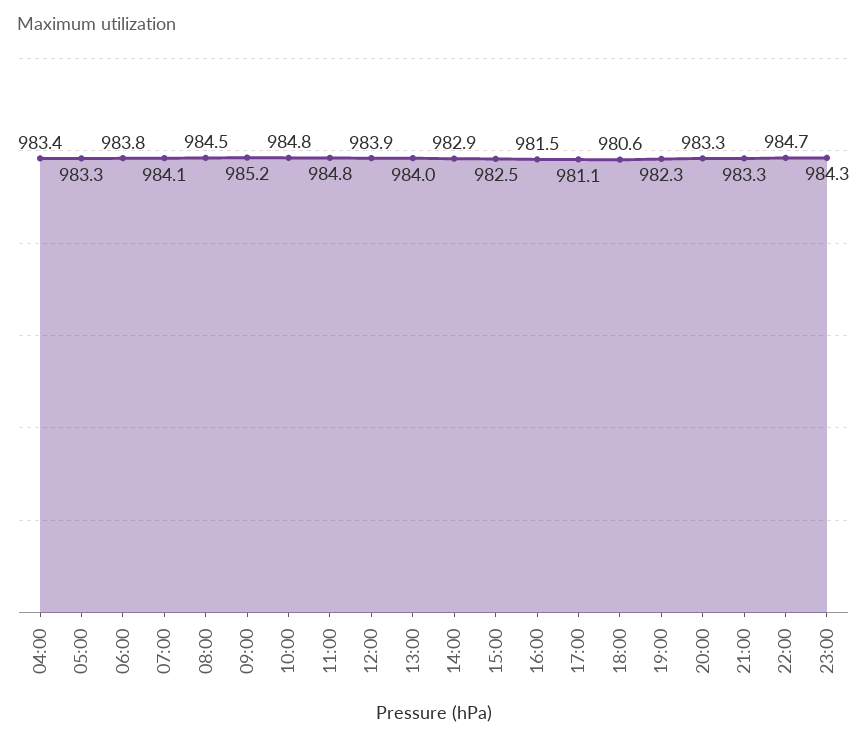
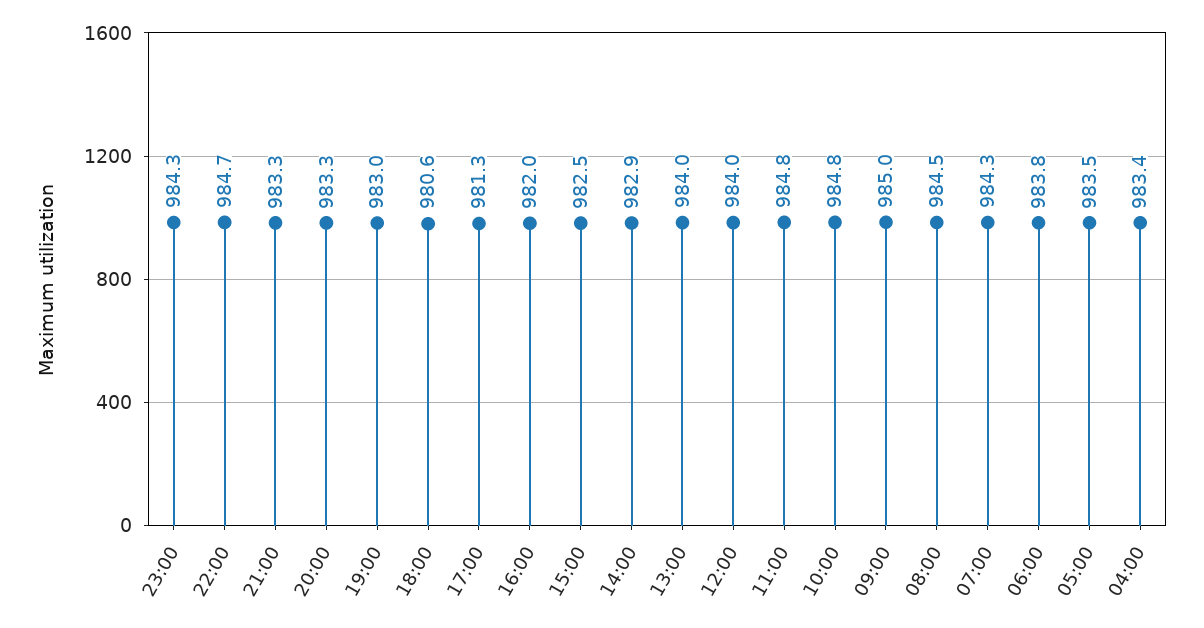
  {
    "04:00": 983.4,
-   "05:00": 983.3,
+   "05:00": 983.5,
    "06:00": 983.8,
-   "07:00": 984.1,
+   "07:00": 984.3,
    "08:00": 984.5,
-   "09:00": 985.2,
+   "09:00": 985,
    "10:00": 984.8,
    "11:00": 984.8,
-   "12:00": 983.9,
+   "12:00": 984,
    "13:00": 984,
    "14:00": 982.9,
    "15:00": 982.5,
-   "16:00": 981.5,
+   "16:00": 982,
-   "17:00": 981.1,
+   "17:00": 981.3,
    "18:00": 980.6,
-   "19:00": 982.3,
+   "19:00": 983,
    "20:00": 983.3,
    "21:00": 983.3,
    "22:00": 984.7,
    "23:00": 984.3
  }

